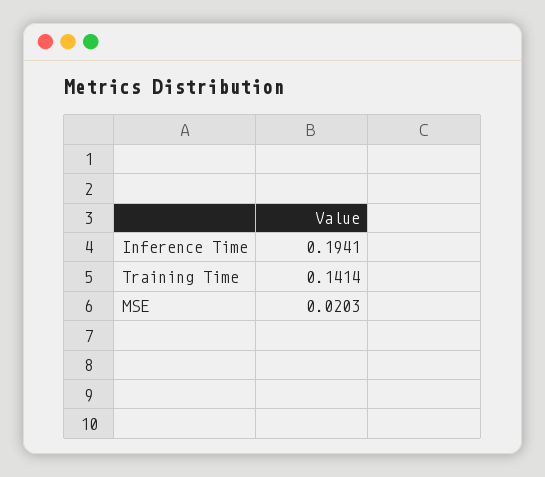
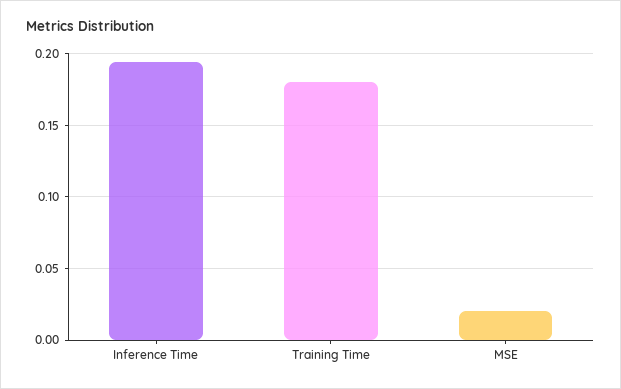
  {
    "Inference Time": 0.1941,
-   "Training Time": 0.1414,
+   "Training Time": 0.18,
    "MSE": 0.0203
  }

